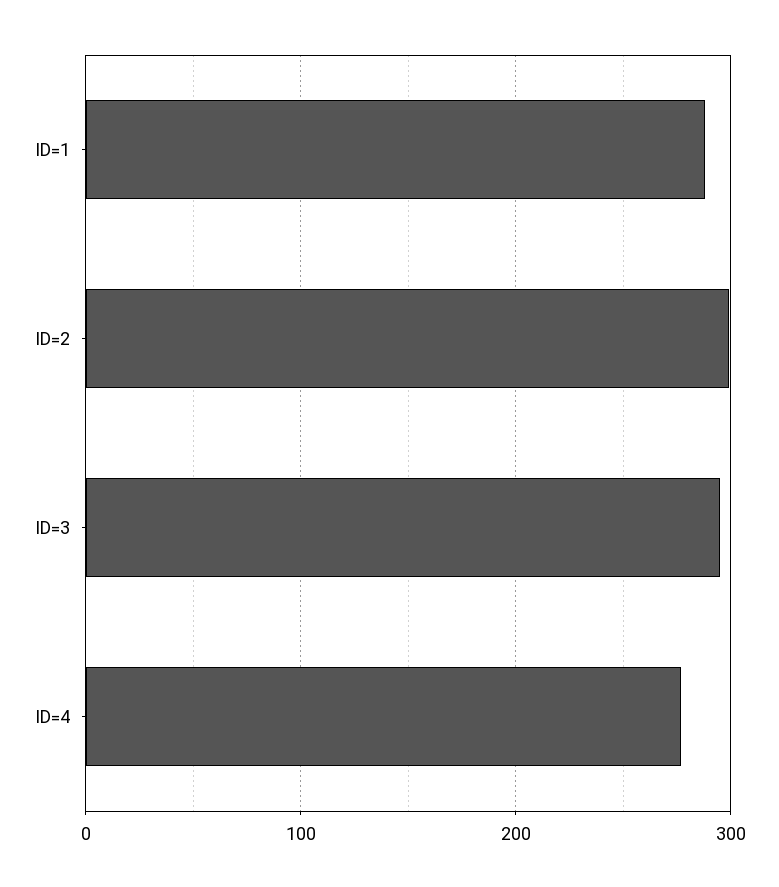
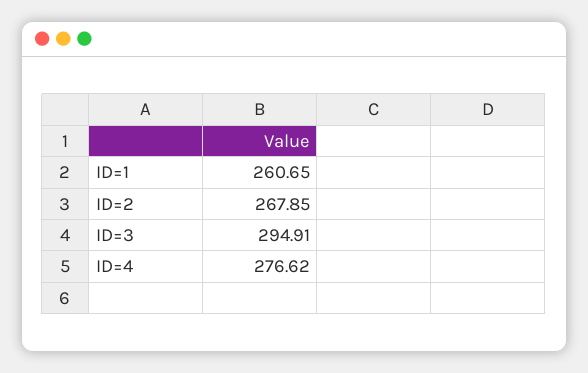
  {
-   "ID=1": 290,
+   "ID=1": 260.65,
-   "ID=2": 300,
+   "ID=2": 267.85,
    "ID=3": 294.91,
    "ID=4": 276.62
  }

